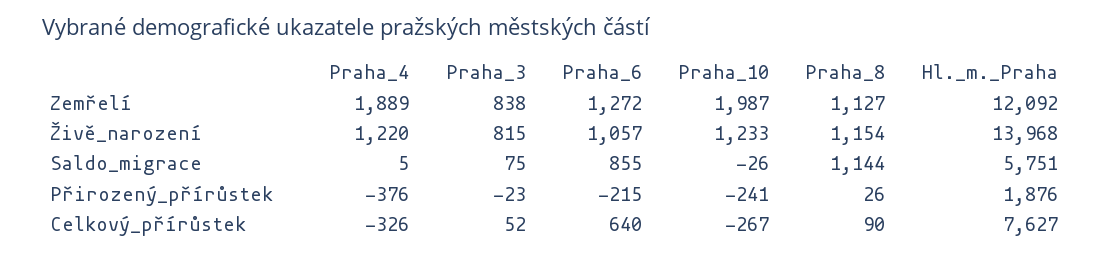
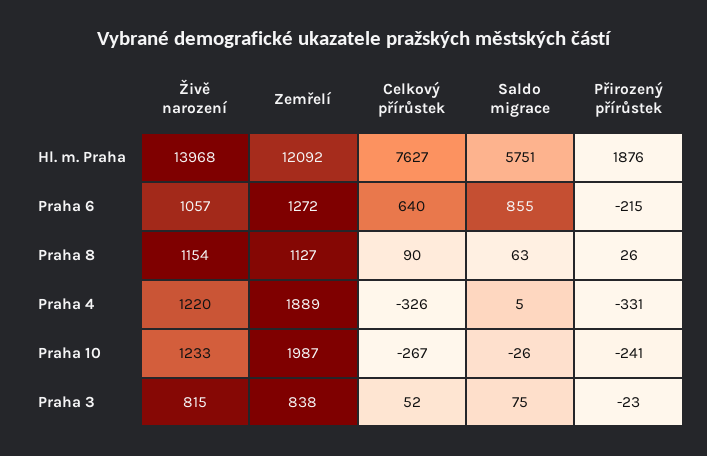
  {
    "Praha_4": {
      "Zemřelí": 1889,
      "Živě_narození": 1220,
      "Saldo_migrace": 5,
-     "Přirozený_přírůstek": -376,
+     "Přirozený_přírůstek": -331,
      "Celkový_přírůstek": -326
    },
    "Praha_3": {
      "Zemřelí": 838,
      "Živě_narození": 815,
      "Saldo_migrace": 75,
      "Přirozený_přírůstek": -23,
      "Celkový_přírůstek": 52
    },
    "Praha_6": {
      "Zemřelí": 1272,
      "Živě_narození": 1057,
      "Saldo_migrace": 855,
      "Přirozený_přírůstek": -215,
      "Celkový_přírůstek": 640
    },
    "Praha_10": {
      "Zemřelí": 1987,
      "Živě_narození": 1233,
      "Saldo_migrace": -26,
      "Přirozený_přírůstek": -241,
      "Celkový_přírůstek": -267
    },
    "Praha_8": {
      "Zemřelí": 1127,
      "Živě_narození": 1154,
-     "Saldo_migrace": 1144,
+     "Saldo_migrace": 63,
      "Přirozený_přírůstek": 26,
      "Celkový_přírůstek": 90
    },
    "Hl._m._Praha": {
      "Zemřelí": 12092,
      "Živě_narození": 13968,
      "Saldo_migrace": 5751,
      "Přirozený_přírůstek": 1876,
      "Celkový_přírůstek": 7627
    }
  }

